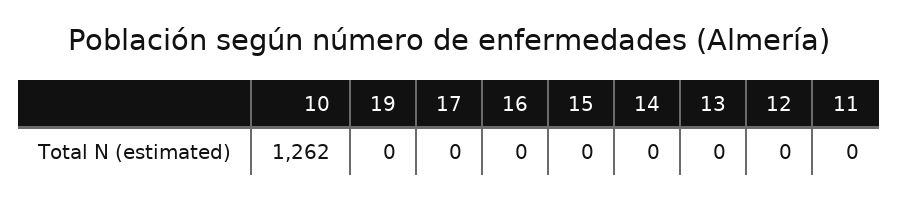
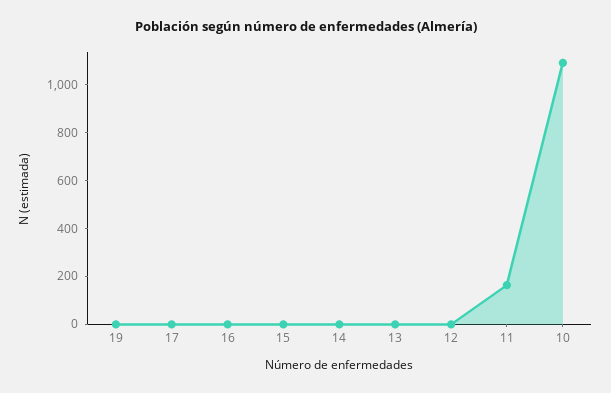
  {
-   "10": 1262,
+   "10": 1100,
    "19": 0,
    "17": 0,
    "16": 0,
    "15": 0,
    "14": 0,
    "13": 0,
    "12": 0,
-   "11": 0
+   "11": 150
  }

